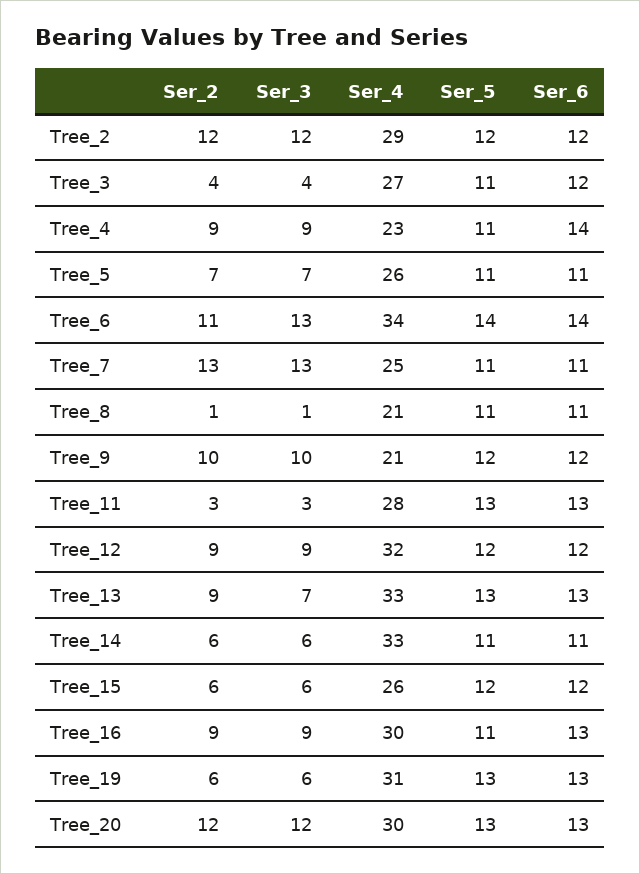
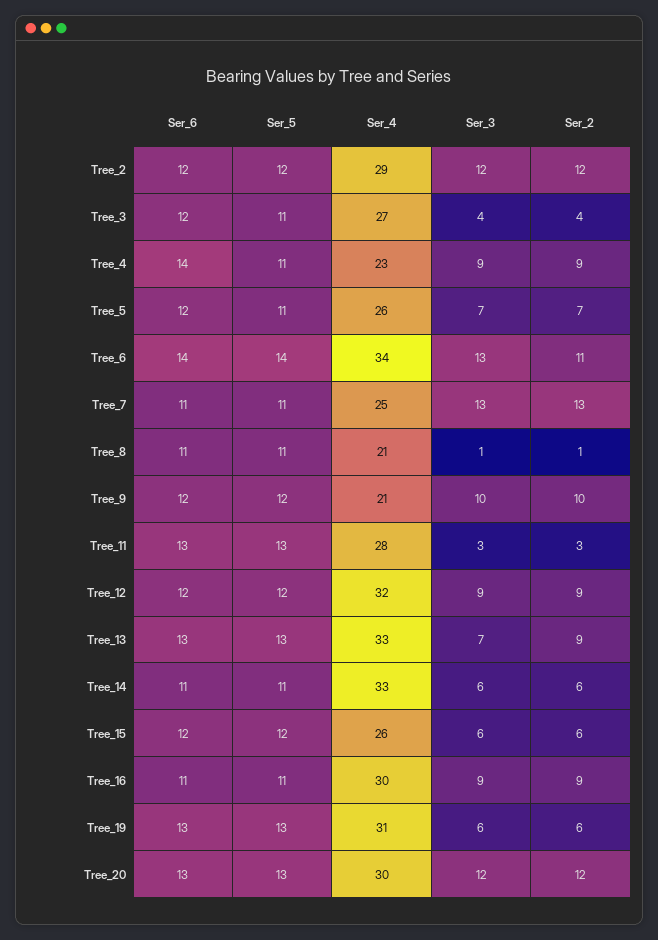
  {
    "Ser_2": {
      "Tree_2": 12,
      "Tree_3": 4,
      "Tree_4": 9,
      "Tree_5": 7,
      "Tree_6": 11,
      "Tree_7": 13,
      "Tree_8": 1,
      "Tree_9": 10,
      "Tree_11": 3,
      "Tree_12": 9,
      "Tree_13": 9,
      "Tree_14": 6,
      "Tree_15": 6,
      "Tree_16": 9,
      "Tree_19": 6,
      "Tree_20": 12
    },
    "Ser_3": {
      "Tree_2": 12,
      "Tree_3": 4,
      "Tree_4": 9,
      "Tree_5": 7,
      "Tree_6": 13,
      "Tree_7": 13,
      "Tree_8": 1,
      "Tree_9": 10,
      "Tree_11": 3,
      "Tree_12": 9,
      "Tree_13": 7,
      "Tree_14": 6,
      "Tree_15": 6,
      "Tree_16": 9,
      "Tree_19": 6,
      "Tree_20": 12
    },
    "Ser_4": {
      "Tree_2": 29,
      "Tree_3": 27,
      "Tree_4": 23,
      "Tree_5": 26,
      "Tree_6": 34,
      "Tree_7": 25,
      "Tree_8": 21,
      "Tree_9": 21,
      "Tree_11": 28,
      "Tree_12": 32,
      "Tree_13": 33,
      "Tree_14": 33,
      "Tree_15": 26,
      "Tree_16": 30,
      "Tree_19": 31,
      "Tree_20": 30
    },
    "Ser_5": {
      "Tree_2": 12,
      "Tree_3": 11,
      "Tree_4": 11,
      "Tree_5": 11,
      "Tree_6": 14,
      "Tree_7": 11,
      "Tree_8": 11,
      "Tree_9": 12,
      "Tree_11": 13,
      "Tree_12": 12,
      "Tree_13": 13,
      "Tree_14": 11,
      "Tree_15": 12,
      "Tree_16": 11,
      "Tree_19": 13,
      "Tree_20": 13
    },
    "Ser_6": {
      "Tree_2": 12,
      "Tree_3": 12,
      "Tree_4": 14,
-     "Tree_5": 11,
+     "Tree_5": 12,
      "Tree_6": 14,
      "Tree_7": 11,
      "Tree_8": 11,
      "Tree_9": 12,
      "Tree_11": 13,
      "Tree_12": 12,
      "Tree_13": 13,
      "Tree_14": 11,
      "Tree_15": 12,
-     "Tree_16": 13,
+     "Tree_16": 11,
      "Tree_19": 13,
      "Tree_20": 13
    }
  }

